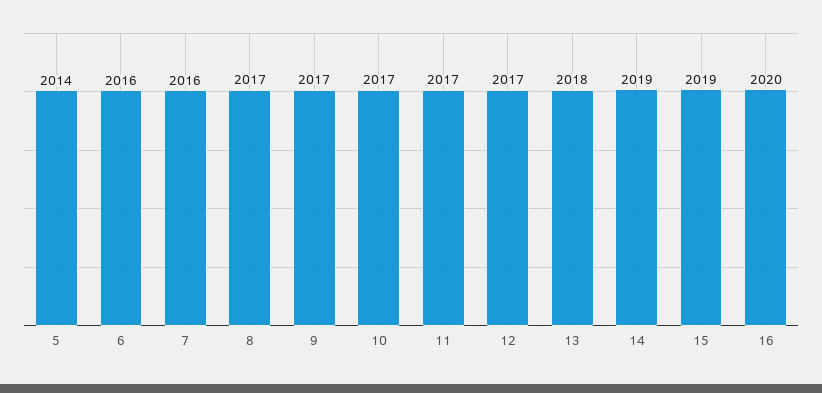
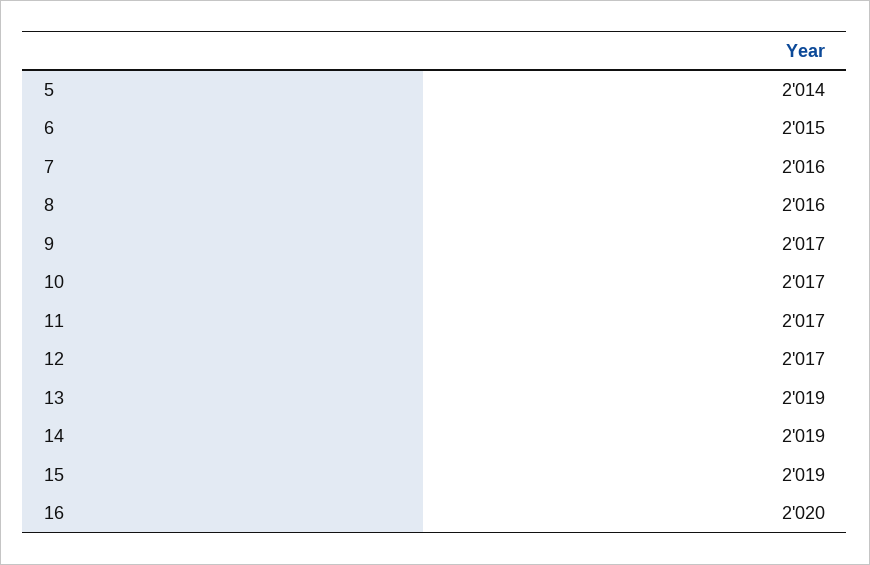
  {
    "5": 2014,
-   "6": 2016,
+   "6": 2015,
    "7": 2016,
-   "8": 2017,
+   "8": 2016,
    "9": 2017,
    "10": 2017,
    "11": 2017,
    "12": 2017,
-   "13": 2018,
+   "13": 2019,
    "14": 2019,
    "15": 2019,
    "16": 2020
  }

